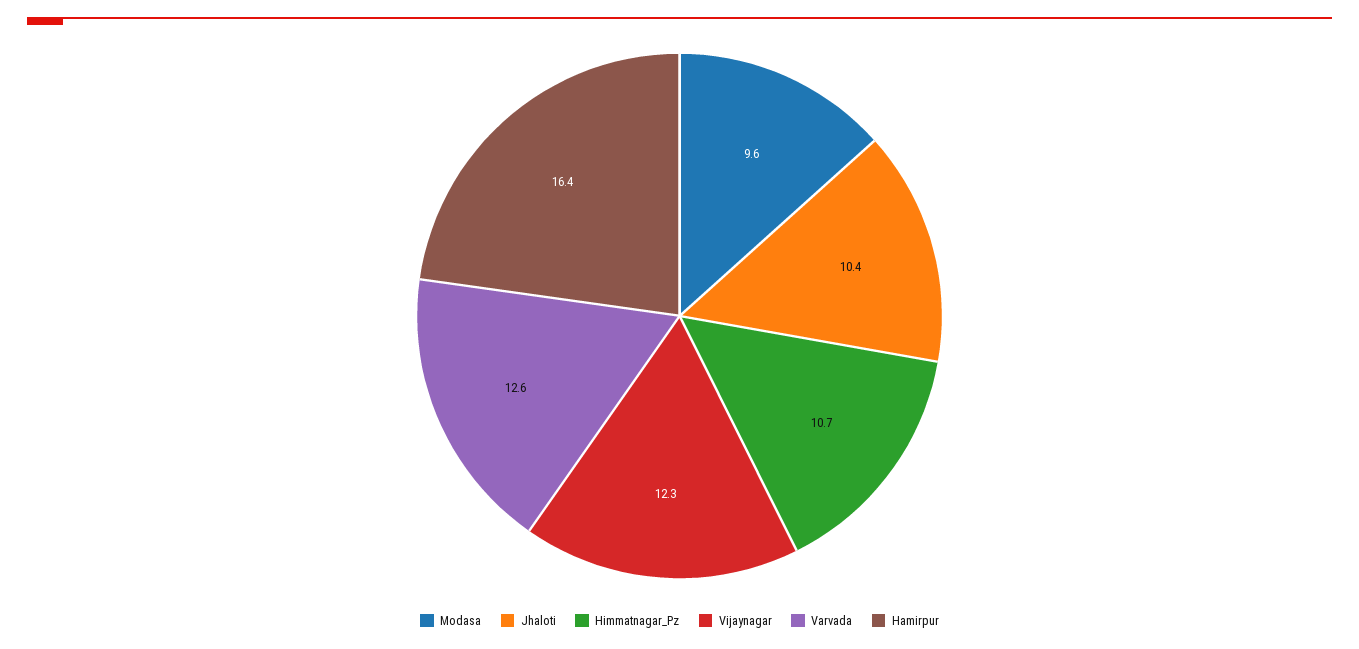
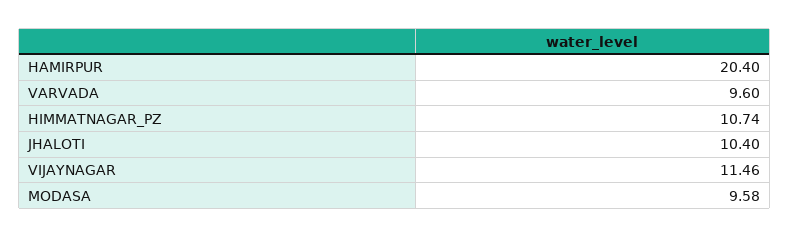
  {
    "Modasa": 9.58,
    "Jhaloti": 10.4,
    "Himmatnagar_Pz": 10.74,
-   "Vijaynagar": 12.3,
+   "Vijaynagar": 11.46,
-   "Varvada": 12.6,
+   "Varvada": 9.6,
-   "Hamirpur": 16.4
+   "Hamirpur": 20.4
  }

